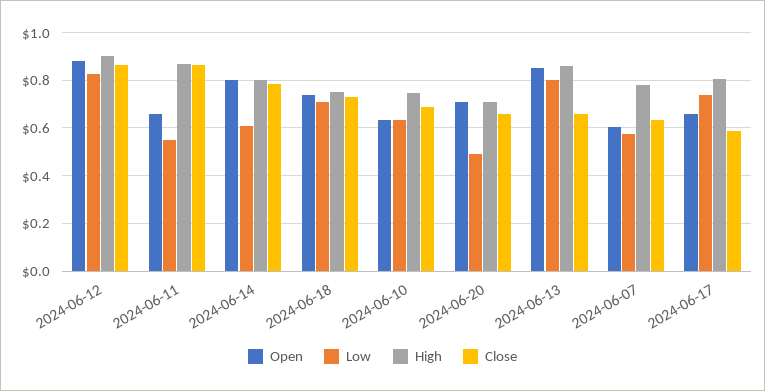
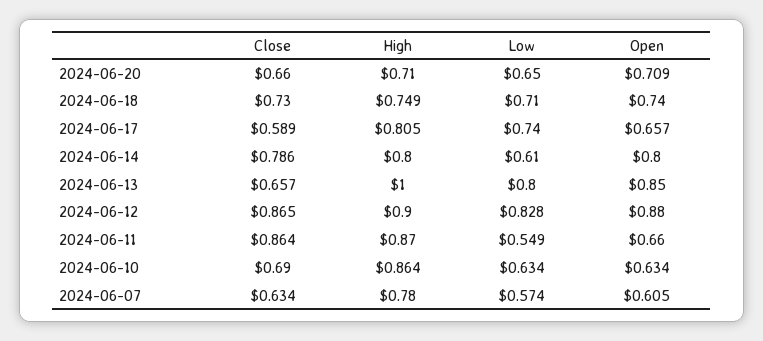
  {
    "Open": {
      "2024-06-12": 0.88,
      "2024-06-11": 0.66,
      "2024-06-14": 0.8,
      "2024-06-18": 0.74,
      "2024-06-10": 0.634,
      "2024-06-20": 0.709,
      "2024-06-13": 0.85,
      "2024-06-07": 0.605,
      "2024-06-17": 0.657
    },
    "Low": {
      "2024-06-12": 0.828,
      "2024-06-11": 0.549,
      "2024-06-14": 0.61,
      "2024-06-18": 0.71,
      "2024-06-10": 0.634,
-     "2024-06-20": 0.5,
+     "2024-06-20": 0.65,
      "2024-06-13": 0.8,
      "2024-06-07": 0.574,
      "2024-06-17": 0.74
    },
    "High": {
      "2024-06-12": 0.9,
      "2024-06-11": 0.87,
      "2024-06-14": 0.8,
      "2024-06-18": 0.749,
-     "2024-06-10": 0.75,
+     "2024-06-10": 0.864,
      "2024-06-20": 0.71,
-     "2024-06-13": 0.85,
+     "2024-06-13": 1,
      "2024-06-07": 0.78,
      "2024-06-17": 0.805
    },
    "Close": {
      "2024-06-12": 0.865,
      "2024-06-11": 0.864,
      "2024-06-14": 0.786,
      "2024-06-18": 0.73,
      "2024-06-10": 0.69,
      "2024-06-20": 0.66,
      "2024-06-13": 0.657,
      "2024-06-07": 0.634,
      "2024-06-17": 0.589
    }
  }

